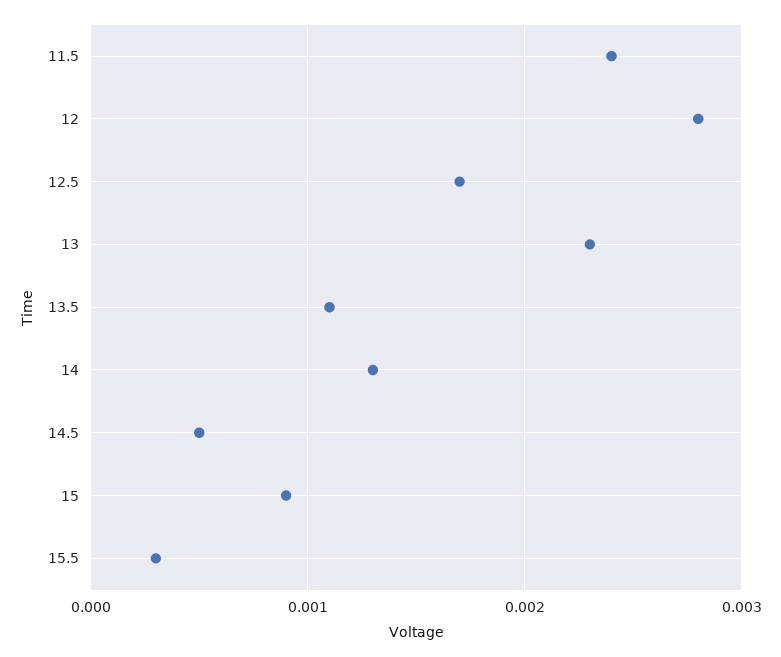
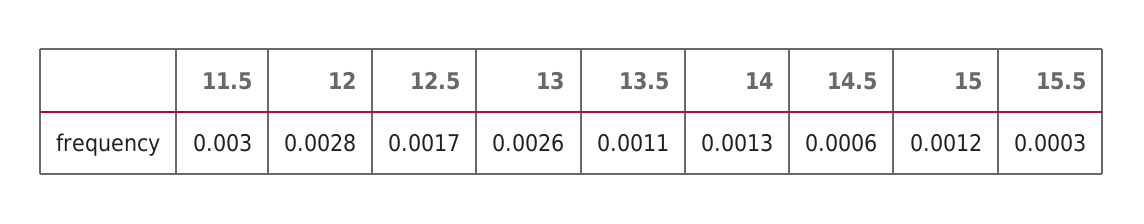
  {
-   "11.5": 0.0024,
+   "11.5": 0.003,
    "12": 0.0028,
    "12.5": 0.0017,
-   "13": 0.0023,
+   "13": 0.0026,
    "13.5": 0.0011,
    "14": 0.0013,
-   "14.5": 0.0005,
+   "14.5": 0.0006,
-   "15": 0.0009,
+   "15": 0.0012,
    "15.5": 0.0003
  }

